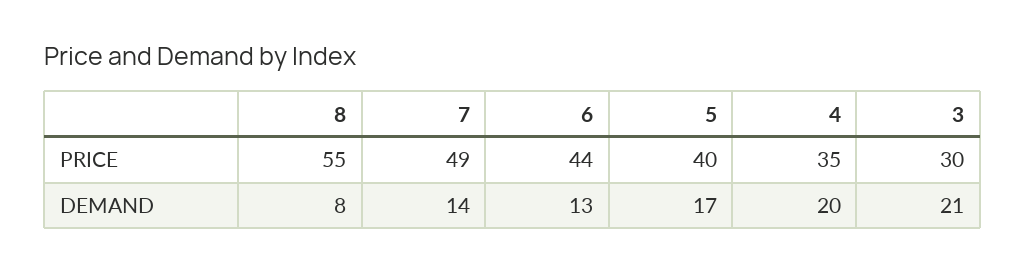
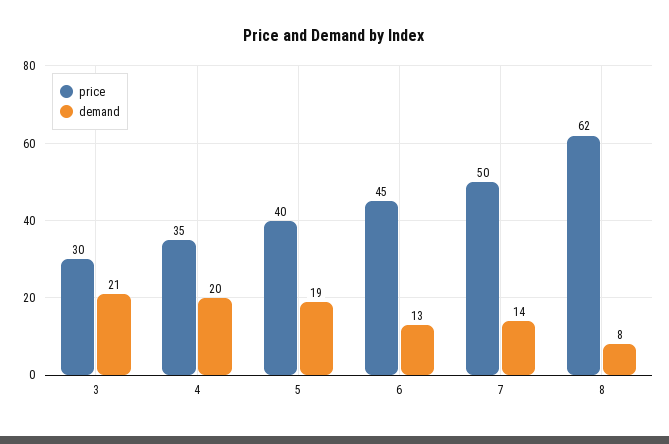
  {
    "PRICE": {
-     "8": 55,
+     "8": 62,
-     "7": 49,
+     "7": 50,
-     "6": 44,
+     "6": 45,
      "5": 40,
      "4": 35,
      "3": 30
    },
    "DEMAND": {
      "8": 8,
      "7": 14,
      "6": 13,
-     "5": 17,
+     "5": 19,
      "4": 20,
      "3": 21
    }
  }

